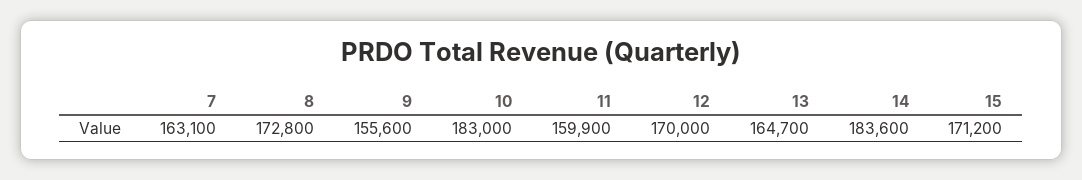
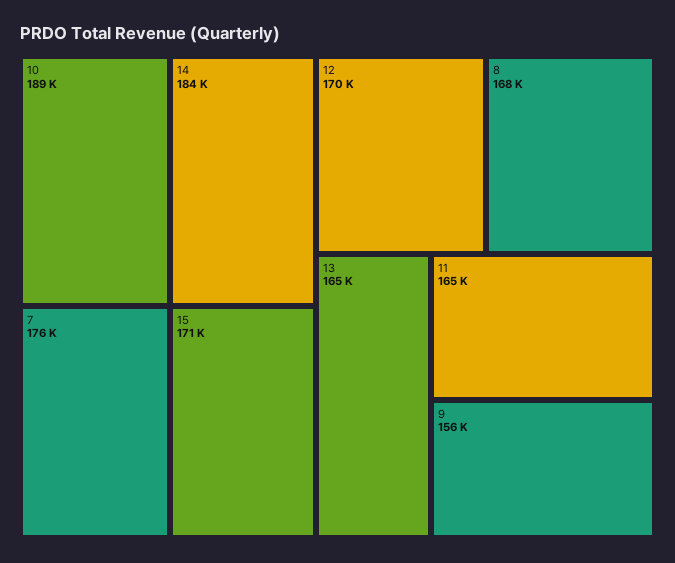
  {
-   "7": 163100,
+   "7": 176000,
-   "8": 172800,
+   "8": 168000,
    "9": 155600,
-   "10": 183000,
+   "10": 189000,
-   "11": 159900,
+   "11": 165000,
    "12": 170000,
    "13": 164700,
    "14": 183600,
    "15": 171200
  }

